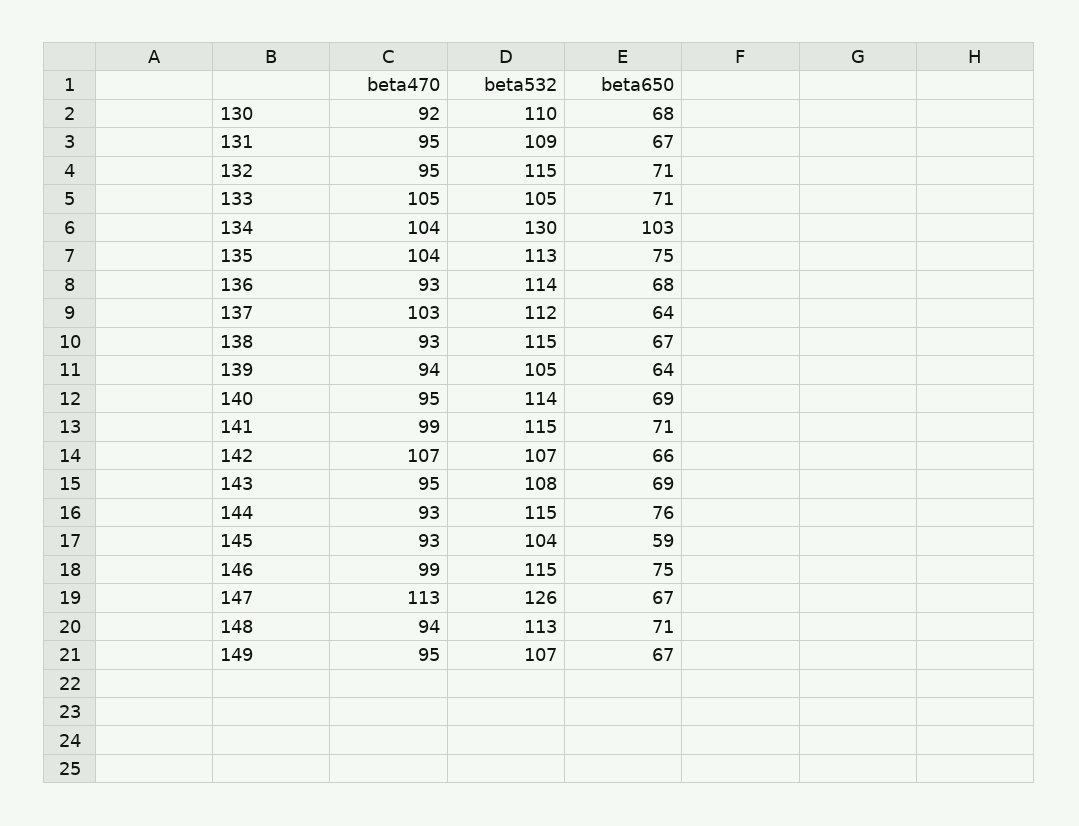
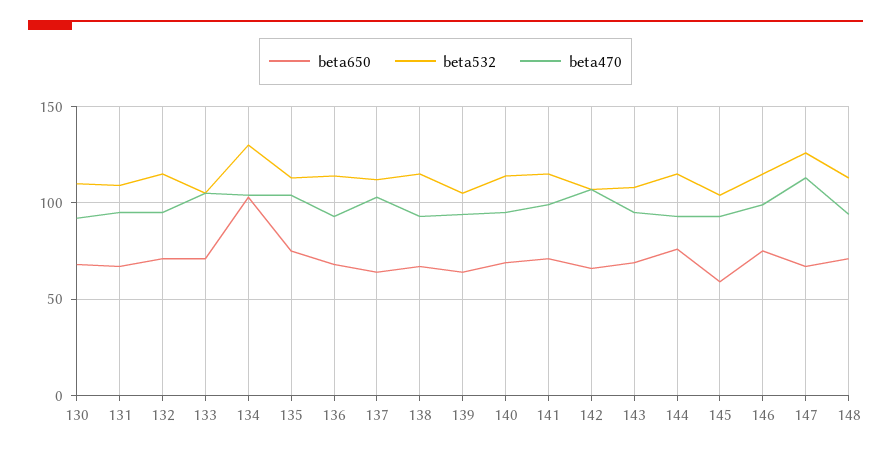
  {
    "beta470": {
      "130": 92,
      "131": 95,
      "132": 95,
      "133": 105,
      "134": 104,
      "135": 104,
      "136": 93,
      "137": 103,
      "138": 93,
      "139": 94,
      "140": 95,
      "141": 99,
      "142": 107,
      "143": 95,
      "144": 93,
      "145": 93,
      "146": 99,
      "147": 113,
-     "148": 94,
+     "148": 94
-     "149": 95
    },
    "beta532": {
      "130": 110,
      "131": 109,
      "132": 115,
      "133": 105,
      "134": 130,
      "135": 113,
      "136": 114,
      "137": 112,
      "138": 115,
      "139": 105,
      "140": 114,
      "141": 115,
      "142": 107,
      "143": 108,
      "144": 115,
      "145": 104,
      "146": 115,
      "147": 126,
-     "148": 113,
+     "148": 113
-     "149": 107
    },
    "beta650": {
      "130": 68,
      "131": 67,
      "132": 71,
      "133": 71,
      "134": 103,
      "135": 75,
      "136": 68,
      "137": 64,
      "138": 67,
      "139": 64,
      "140": 69,
      "141": 71,
      "142": 66,
      "143": 69,
      "144": 76,
      "145": 59,
      "146": 75,
      "147": 67,
-     "148": 71,
+     "148": 71
-     "149": 67
    }
  }

